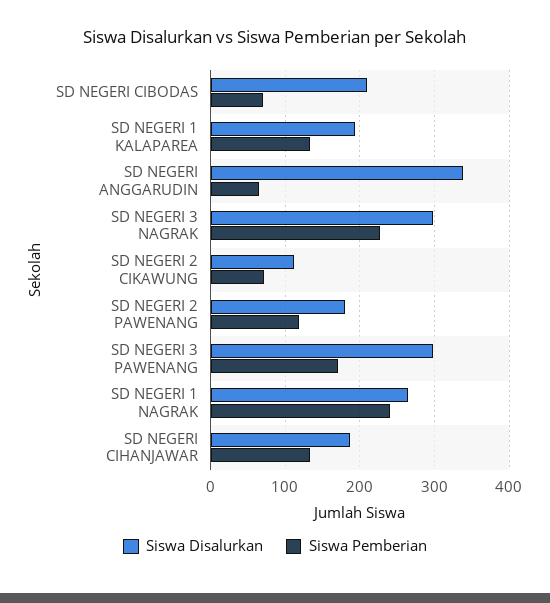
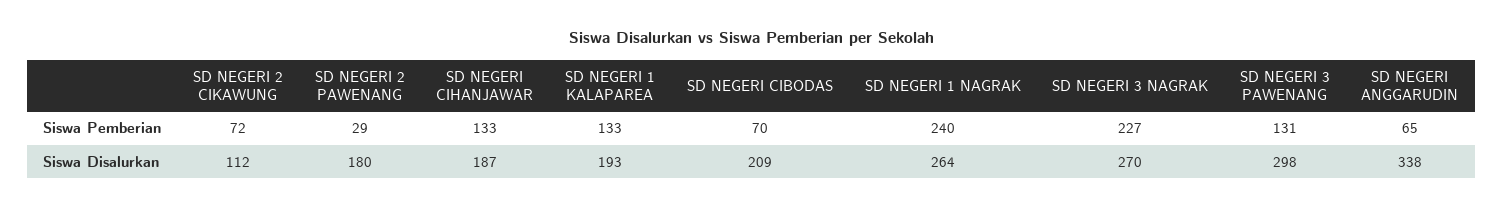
  {
    "Siswa Disalurkan": {
      "SD NEGERI CIBODAS": 209,
      "SD NEGERI 1 KALAPAREA": 193,
      "SD NEGERI ANGGARUDIN": 338,
-     "SD NEGERI 3 NAGRAK": 300,
+     "SD NEGERI 3 NAGRAK": 270,
      "SD NEGERI 2 CIKAWUNG": 112,
      "SD NEGERI 2 PAWENANG": 180,
      "SD NEGERI 3 PAWENANG": 298,
      "SD NEGERI 1 NAGRAK": 264,
      "SD NEGERI CIHANJAWAR": 187
    },
    "Siswa Pemberian": {
      "SD NEGERI CIBODAS": 70,
      "SD NEGERI 1 KALAPAREA": 133,
      "SD NEGERI ANGGARUDIN": 65,
      "SD NEGERI 3 NAGRAK": 227,
      "SD NEGERI 2 CIKAWUNG": 72,
-     "SD NEGERI 2 PAWENANG": 120,
+     "SD NEGERI 2 PAWENANG": 29,
-     "SD NEGERI 3 PAWENANG": 170,
+     "SD NEGERI 3 PAWENANG": 131,
      "SD NEGERI 1 NAGRAK": 240,
      "SD NEGERI CIHANJAWAR": 133
    }
  }

